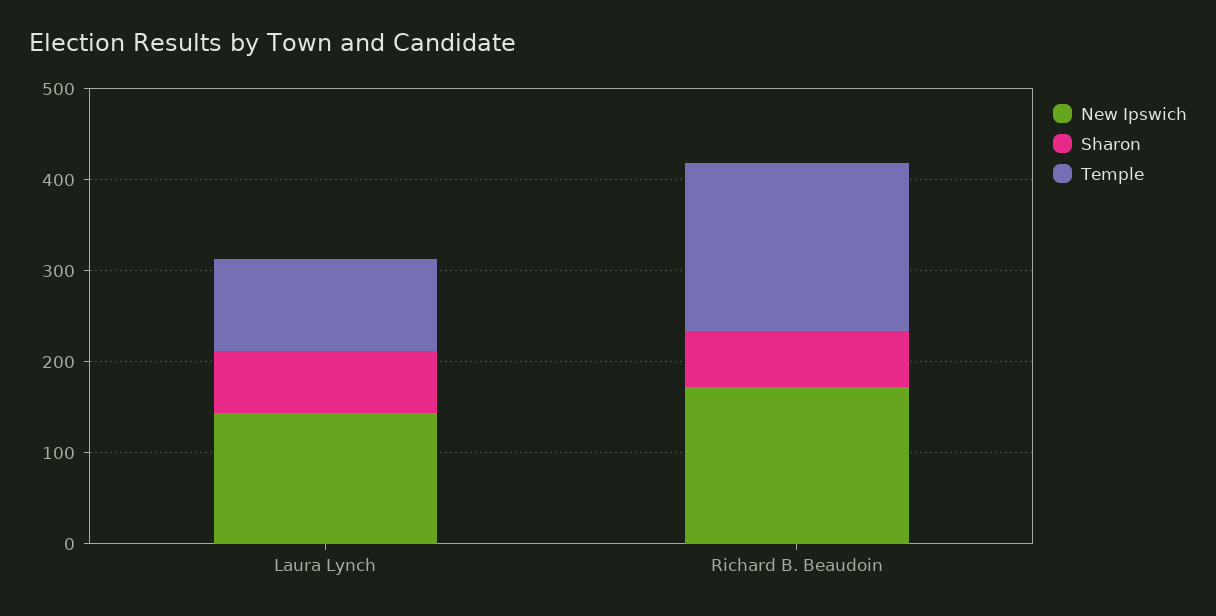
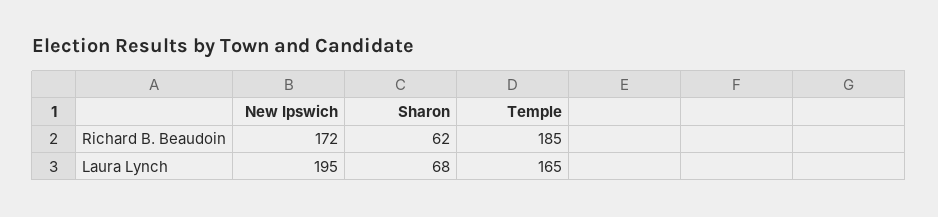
  {
    "New Ipswich": {
-     "Laura Lynch": 140,
+     "Laura Lynch": 195,
      "Richard B. Beaudoin": 172
    },
    "Sharon": {
      "Laura Lynch": 68,
      "Richard B. Beaudoin": 62
    },
    "Temple": {
-     "Laura Lynch": 100,
+     "Laura Lynch": 165,
      "Richard B. Beaudoin": 185
    }
  }

